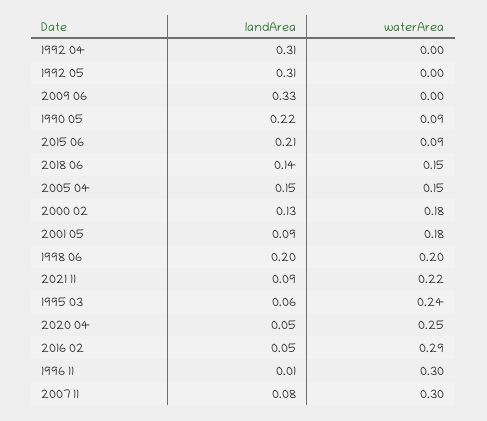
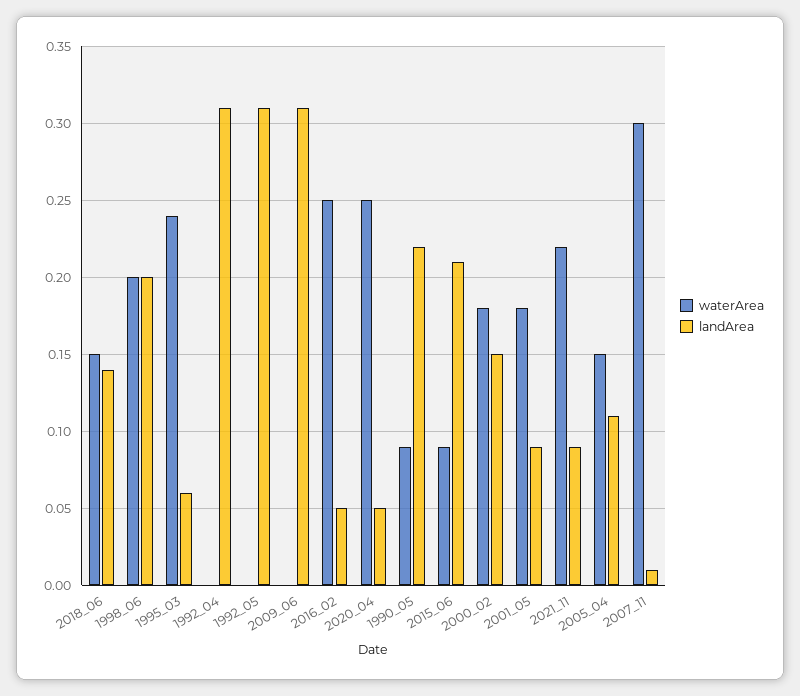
  {
    "landArea": {
      "1992 04": 0.31,
      "1992 05": 0.31,
-     "2009 06": 0.33,
+     "2009 06": 0.31,
      "1990 05": 0.22,
      "2015 06": 0.21,
      "2018 06": 0.14,
-     "2005 04": 0.15,
+     "2005 04": 0.11,
-     "2000 02": 0.13,
+     "2000 02": 0.15,
      "2001 05": 0.09,
      "1998 06": 0.2,
      "2021 11": 0.09,
      "1995 03": 0.06,
      "2020 04": 0.05,
      "2016 02": 0.05,
-     "1996 11": 0.01,
-     "2007 11": 0.08
+     "2007 11": 0.01
    },
    "waterArea": {
      "1992 04": 0,
      "1992 05": 0,
      "2009 06": 0,
      "1990 05": 0.09,
      "2015 06": 0.09,
      "2018 06": 0.15,
      "2005 04": 0.15,
      "2000 02": 0.18,
      "2001 05": 0.18,
      "1998 06": 0.2,
      "2021 11": 0.22,
      "1995 03": 0.24,
      "2020 04": 0.25,
-     "2016 02": 0.29,
+     "2016 02": 0.25,
-     "1996 11": 0.3,
      "2007 11": 0.3
    }
  }

